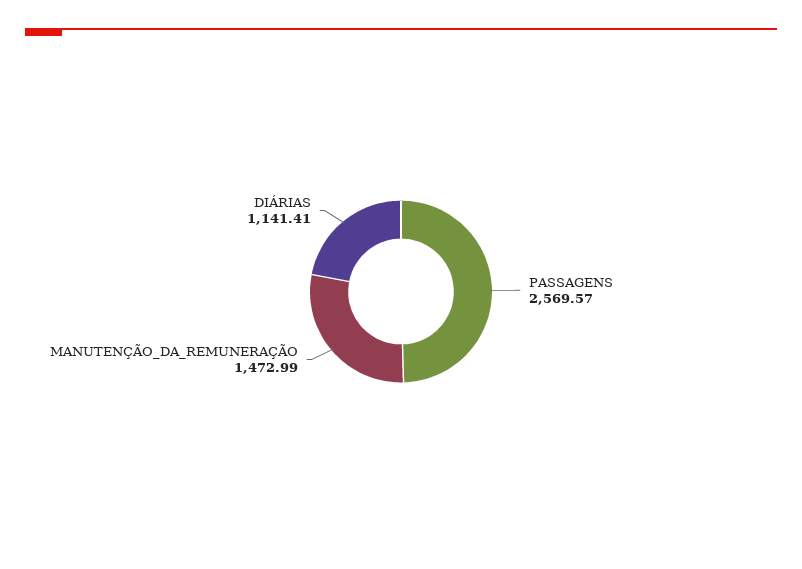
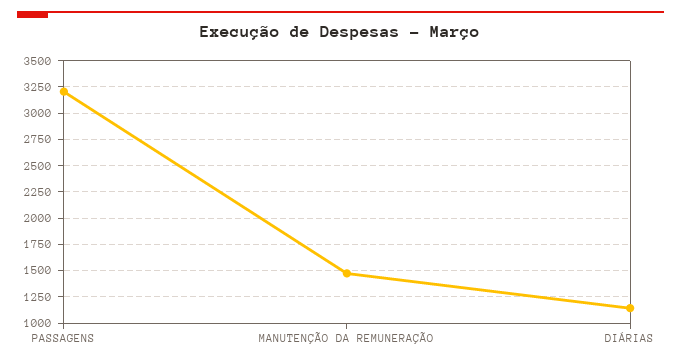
  {
-   "PASSAGENS": 2569.57,
+   "PASSAGENS": 3250,
    "MANUTENÇÃO_DA_REMUNERAÇÃO": 1472.99,
    "DIÁRIAS": 1141.41
  }

